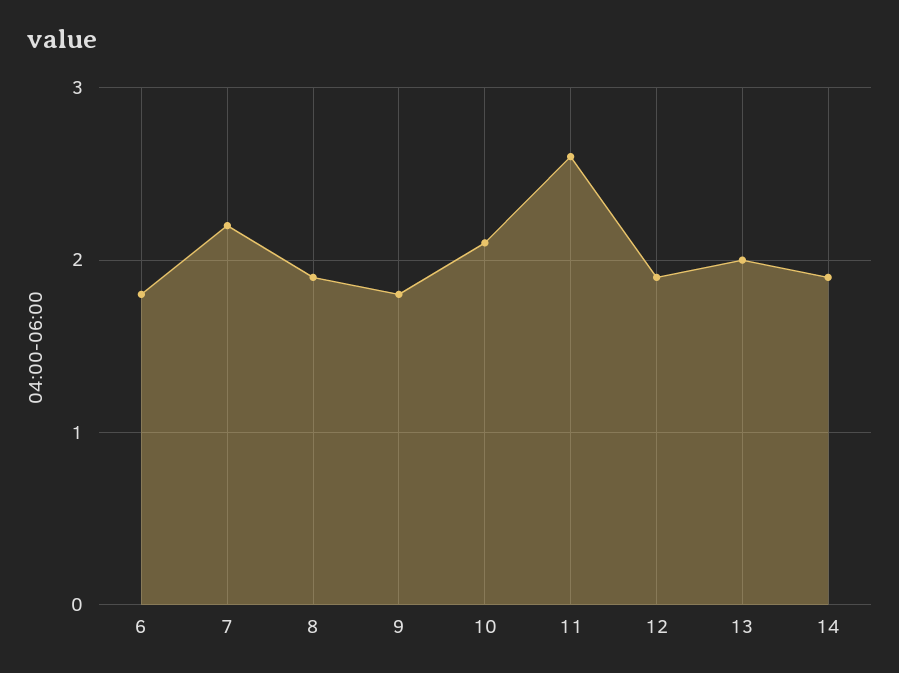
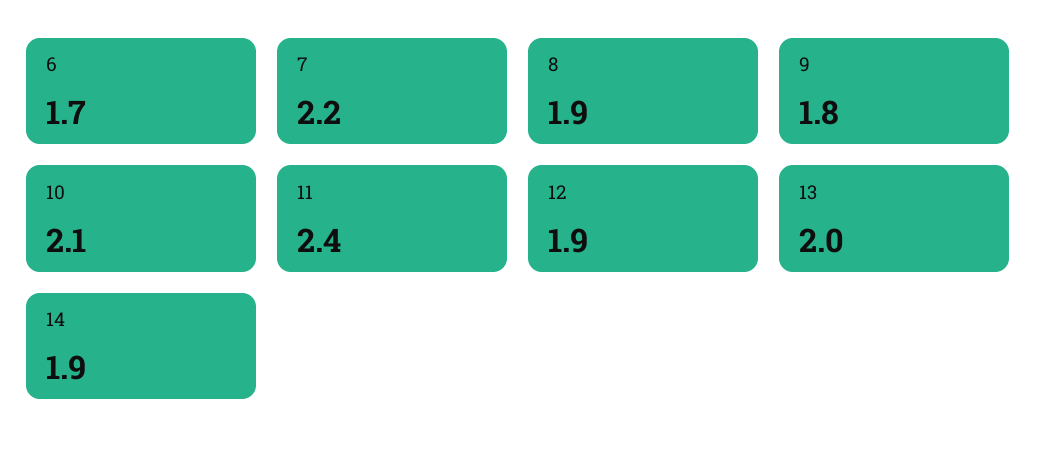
  {
-   "6": 1.8,
+   "6": 1.7,
    "7": 2.2,
    "8": 1.9,
    "9": 1.8,
    "10": 2.1,
-   "11": 2.6,
+   "11": 2.4,
    "12": 1.9,
    "13": 2,
    "14": 1.9
  }

